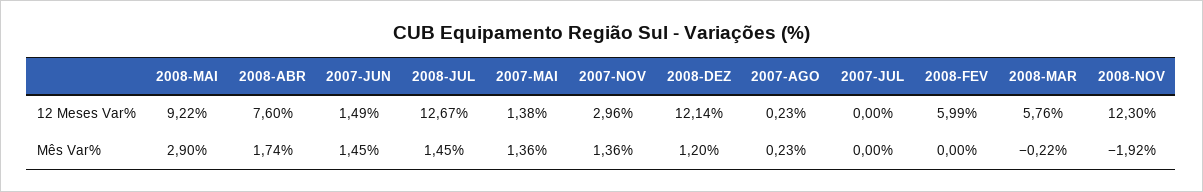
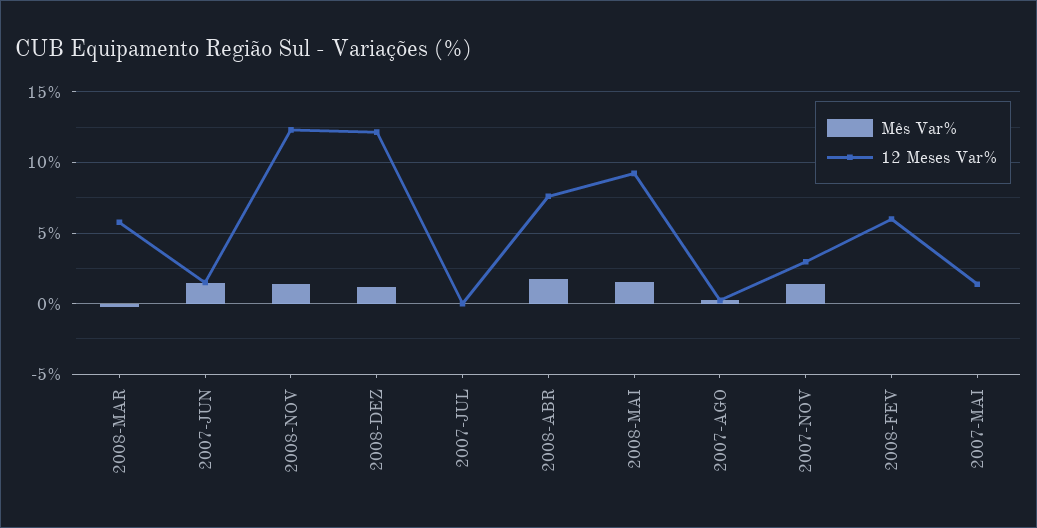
  {
    "12 Meses Var%": {
      "2008-MAI": 9.22,
      "2008-ABR": 7.6,
      "2007-JUN": 1.49,
-     "2008-JUL": 12.67,
      "2007-MAI": 1.38,
      "2007-NOV": 2.96,
      "2008-DEZ": 12.14,
      "2007-AGO": 0.23,
      "2007-JUL": 0,
      "2008-FEV": 5.99,
      "2008-MAR": 5.76,
      "2008-NOV": 12.3
    },
    "Mês Var%": {
-     "2008-MAI": 2.9,
+     "2008-MAI": 1.5,
      "2008-ABR": 1.74,
      "2007-JUN": 1.45,
-     "2008-JUL": 1.45,
-     "2007-MAI": 1.36,
+     "2007-MAI": 0,
      "2007-NOV": 1.36,
      "2008-DEZ": 1.2,
      "2007-AGO": 0.23,
      "2007-JUL": 0,
      "2008-FEV": 0,
      "2008-MAR": -0.22,
-     "2008-NOV": -1.92
+     "2008-NOV": 1.5
    }
  }

